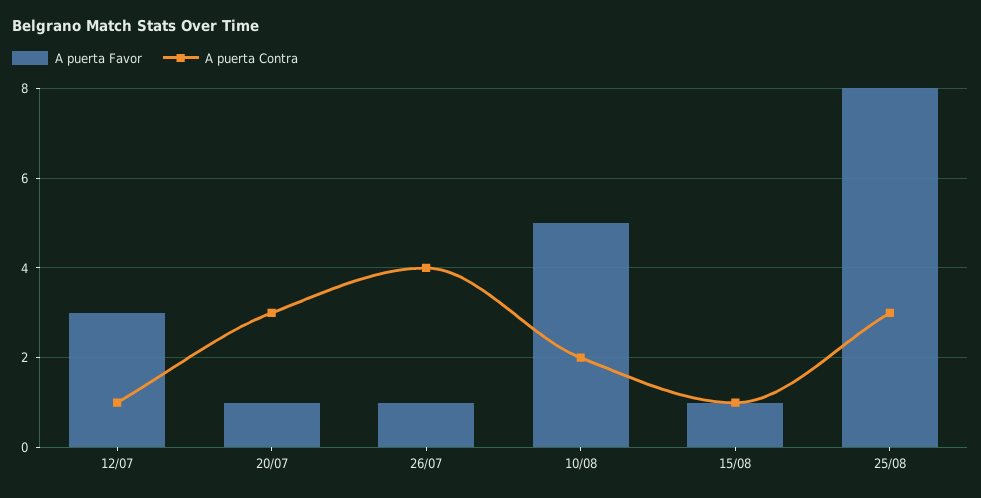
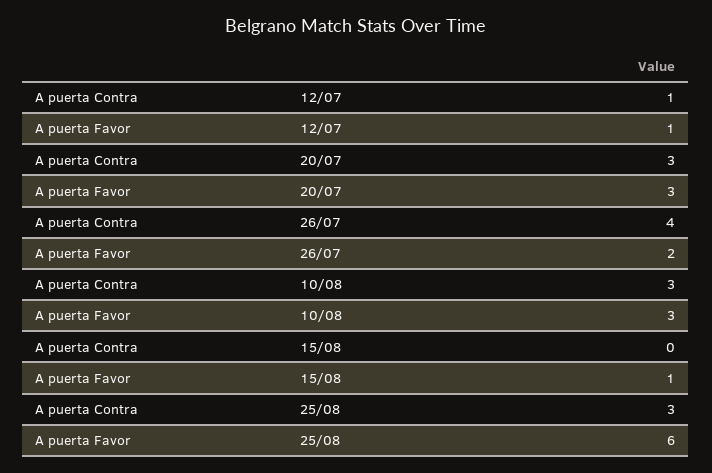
  {
    "A puerta Favor": {
-     "12/07": 3,
+     "12/07": 1,
-     "20/07": 1,
+     "20/07": 3,
-     "26/07": 1,
+     "26/07": 2,
-     "10/08": 5,
+     "10/08": 3,
      "15/08": 1,
-     "25/08": 8
+     "25/08": 6
    },
    "A puerta Contra": {
      "12/07": 1,
      "20/07": 3,
      "26/07": 4,
-     "10/08": 2,
+     "10/08": 3,
-     "15/08": 1,
+     "15/08": 0,
      "25/08": 3
    }
  }

